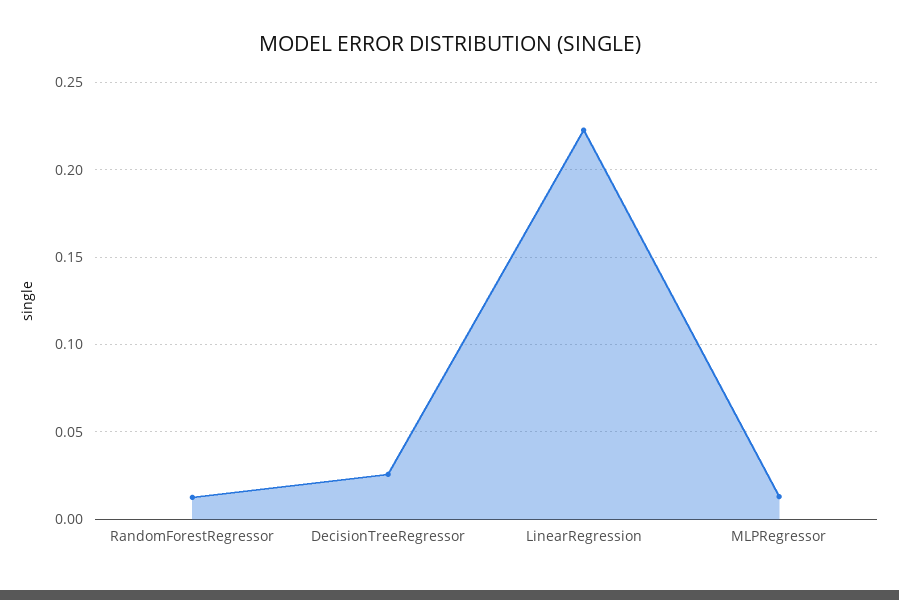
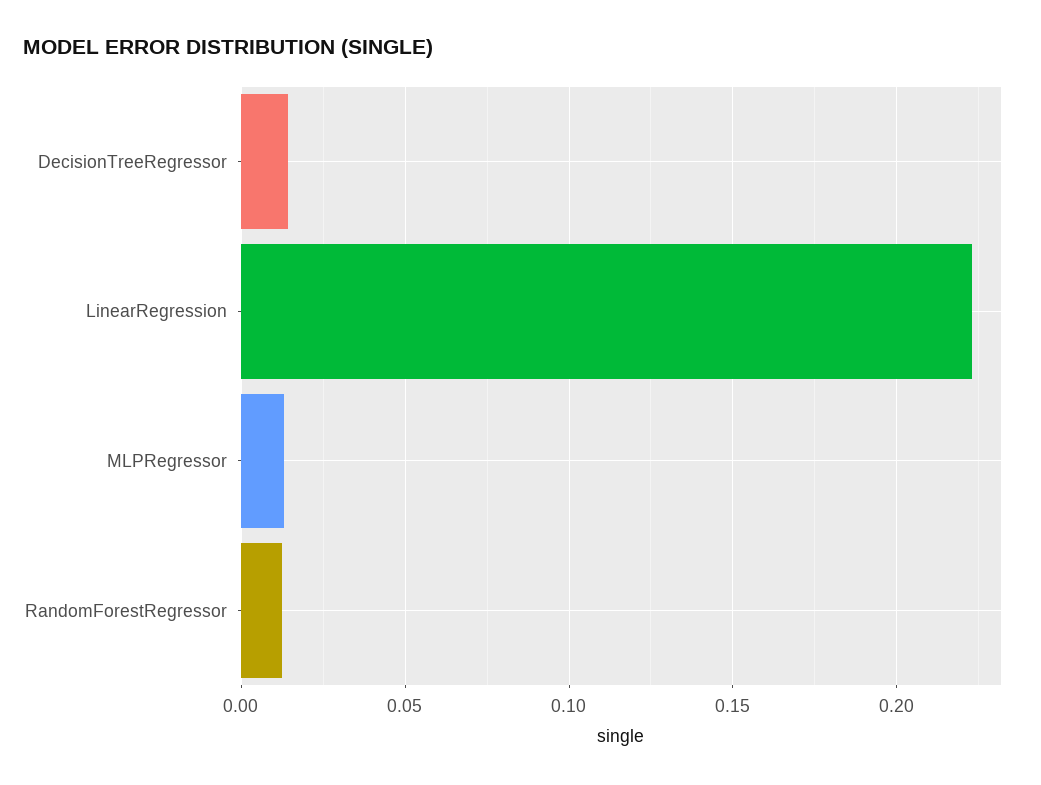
  {
    "RandomForestRegressor": 0.015,
-   "DecisionTreeRegressor": 0.025,
+   "DecisionTreeRegressor": 0.015,
    "LinearRegression": 0.225,
    "MLPRegressor": 0.015
  }

